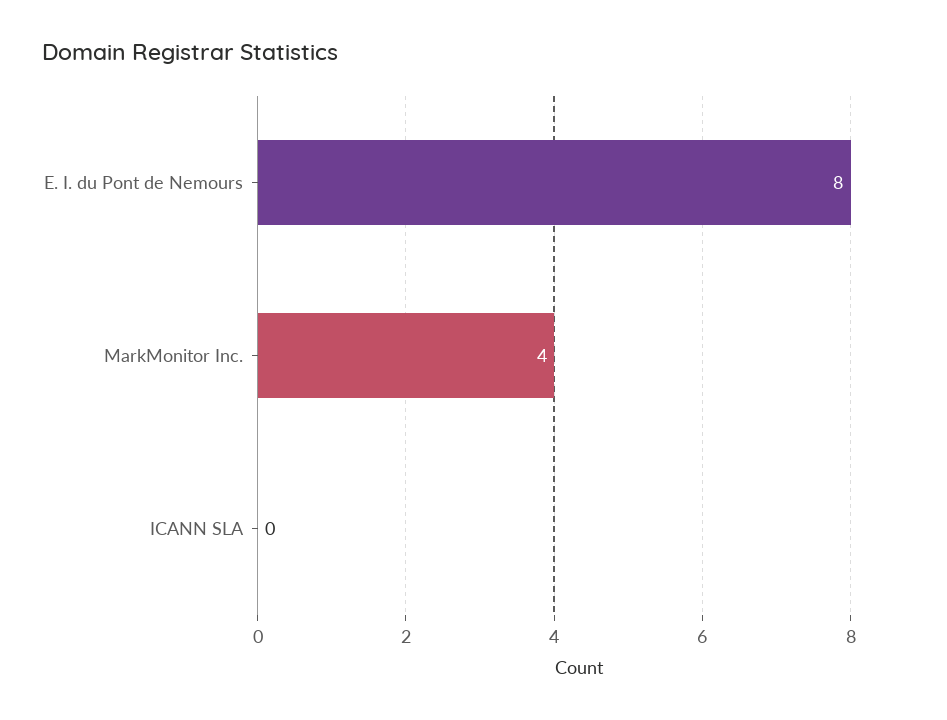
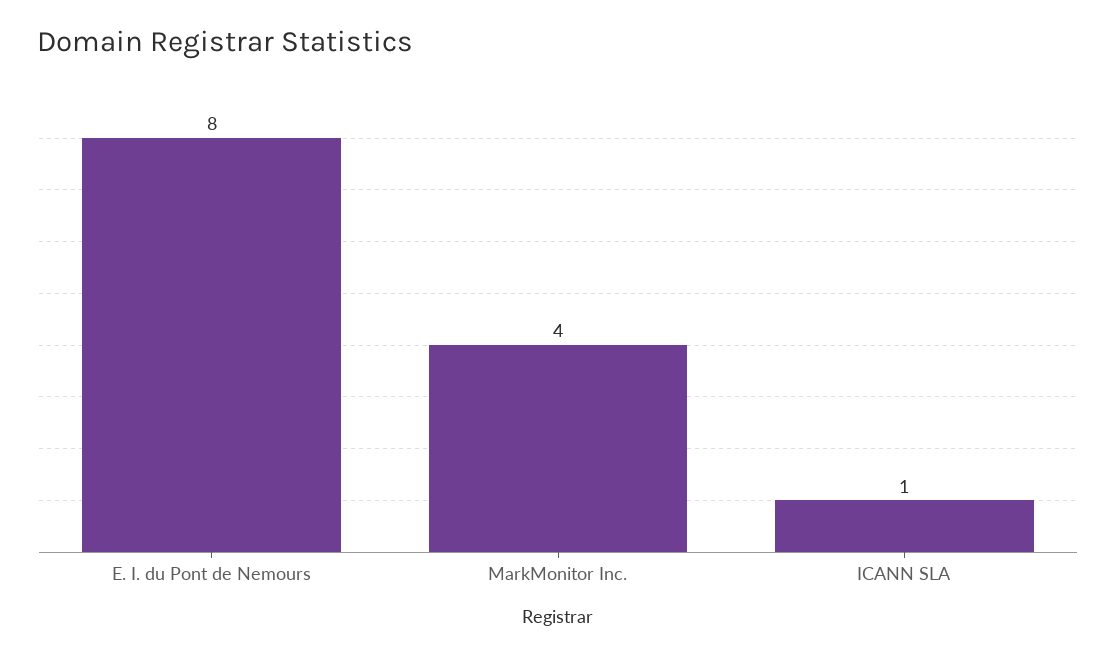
  {
    "E. I. du Pont de Nemours": 8,
    "MarkMonitor Inc.": 4,
-   "ICANN SLA": 0
+   "ICANN SLA": 1
  }

